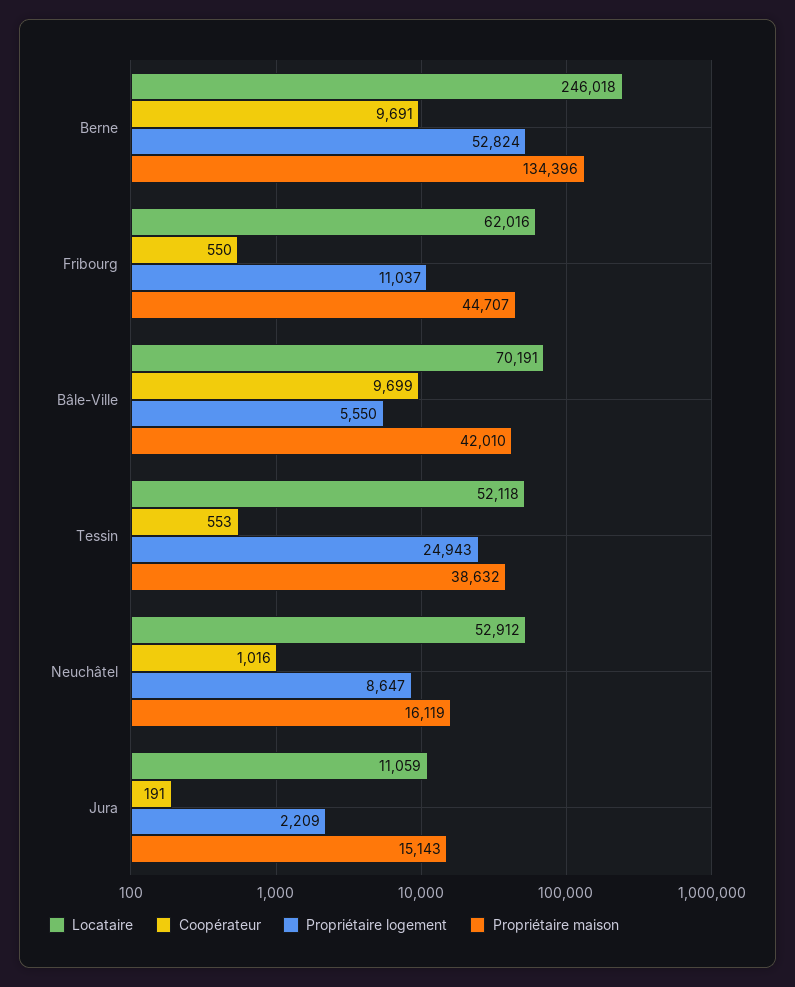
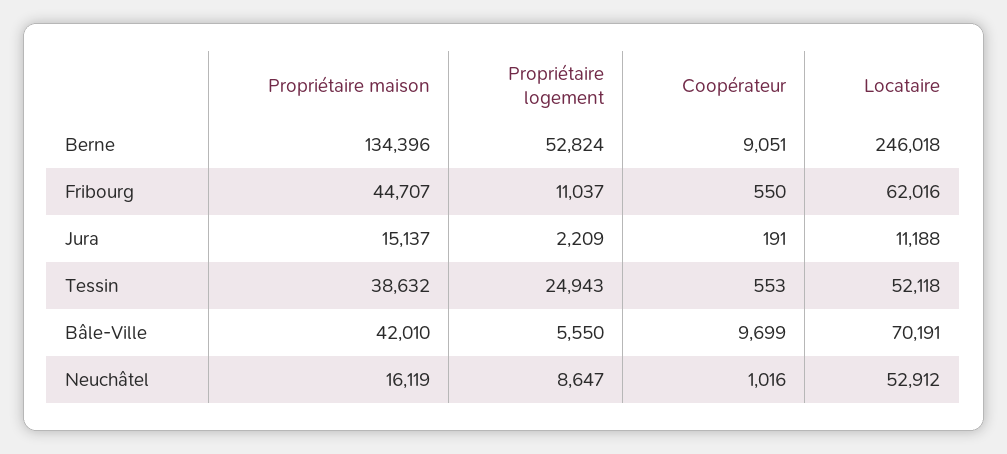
  {
    "Locataire": {
      "Berne": 246018,
      "Fribourg": 62016,
      "Bâle-Ville": 70191,
      "Tessin": 52118,
      "Neuchâtel": 52912,
-     "Jura": 11059
+     "Jura": 11188
    },
    "Coopérateur": {
-     "Berne": 9691,
+     "Berne": 9051,
      "Fribourg": 550,
      "Bâle-Ville": 9699,
      "Tessin": 553,
      "Neuchâtel": 1016,
      "Jura": 191
    },
    "Propriétaire logement": {
      "Berne": 52824,
      "Fribourg": 11037,
      "Bâle-Ville": 5550,
      "Tessin": 24943,
      "Neuchâtel": 8647,
      "Jura": 2209
    },
    "Propriétaire maison": {
      "Berne": 134396,
      "Fribourg": 44707,
      "Bâle-Ville": 42010,
      "Tessin": 38632,
      "Neuchâtel": 16119,
-     "Jura": 15143
+     "Jura": 15137
    }
  }

